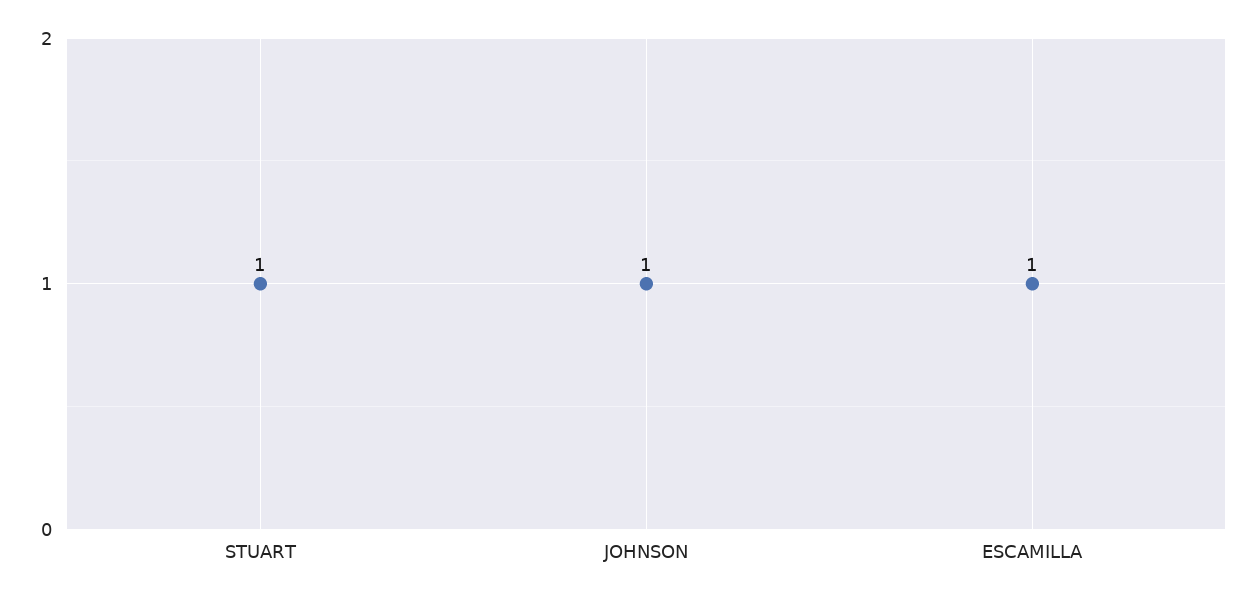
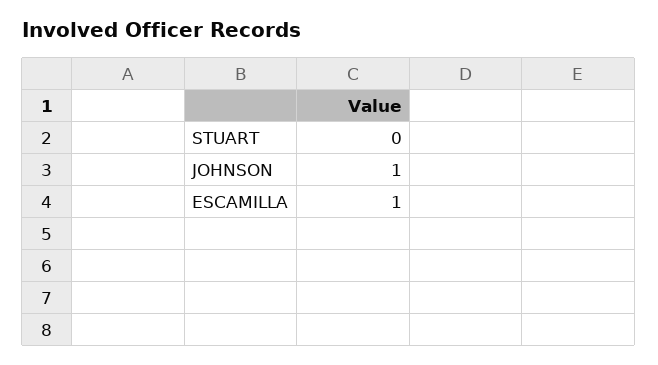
  {
-   "STUART": 1,
+   "STUART": 0,
    "JOHNSON": 1,
    "ESCAMILLA": 1
  }

